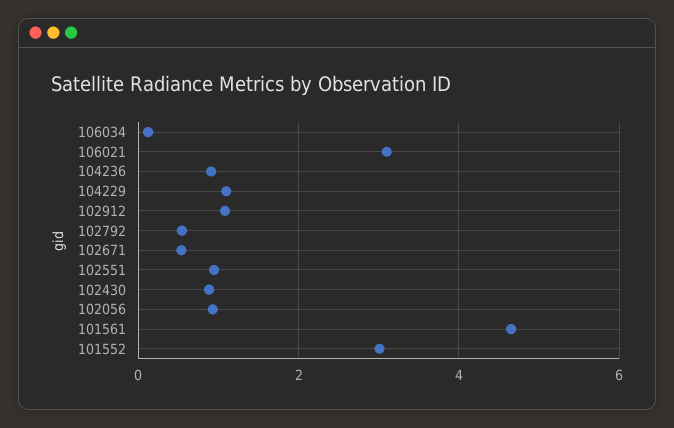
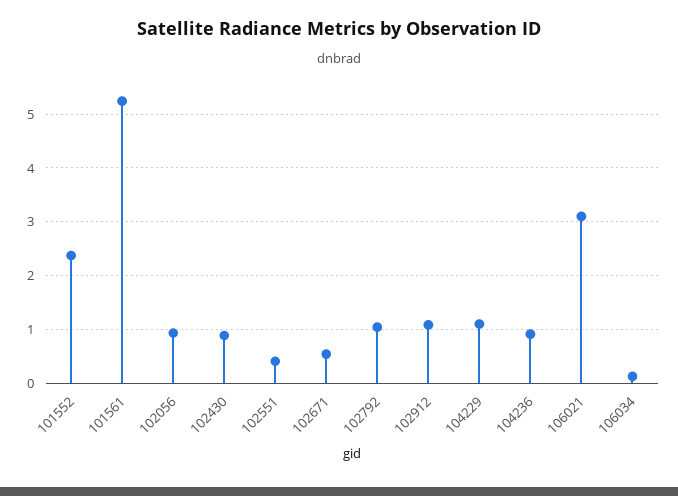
  {
    "106034": 0.2,
    "106021": 3.2,
    "104236": 1,
    "104229": 1,
    "102912": 1,
-   "102792": 0.6,
+   "102792": 1,
    "102671": 0.6,
-   "102551": 1,
+   "102551": 0.4,
    "102430": 0.8,
    "102056": 1,
-   "101561": 4.6,
+   "101561": 5.2,
-   "101552": 3
+   "101552": 2.4
  }

